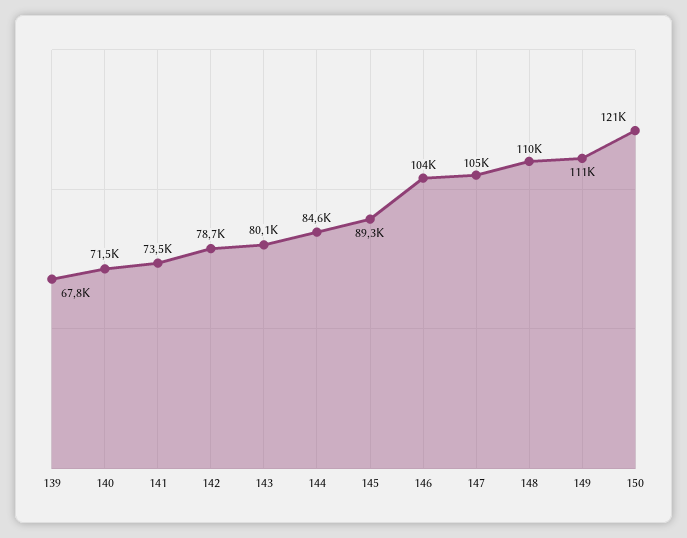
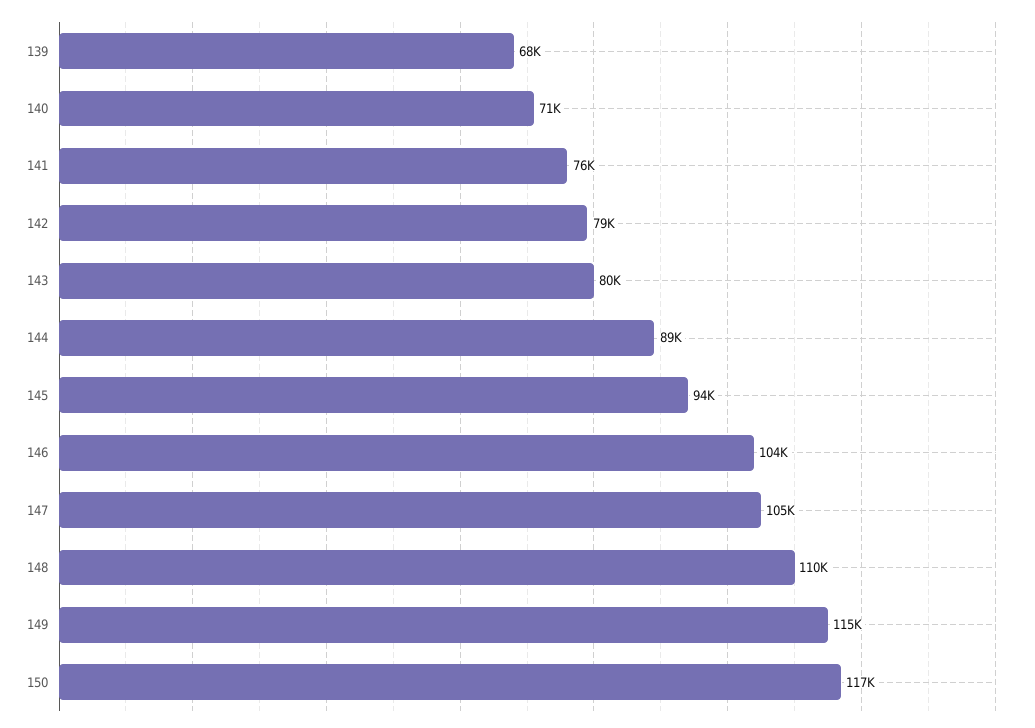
  {
    "139": 67800,
    "140": 71500,
-   "141": 73500,
+   "141": 76000,
    "142": 78700,
    "143": 80100,
-   "144": 84600,
+   "144": 89000,
-   "145": 89300,
+   "145": 94000,
    "146": 104000,
    "147": 105000,
    "148": 110000,
-   "149": 111000,
+   "149": 115000,
-   "150": 121000
+   "150": 117000
  }

